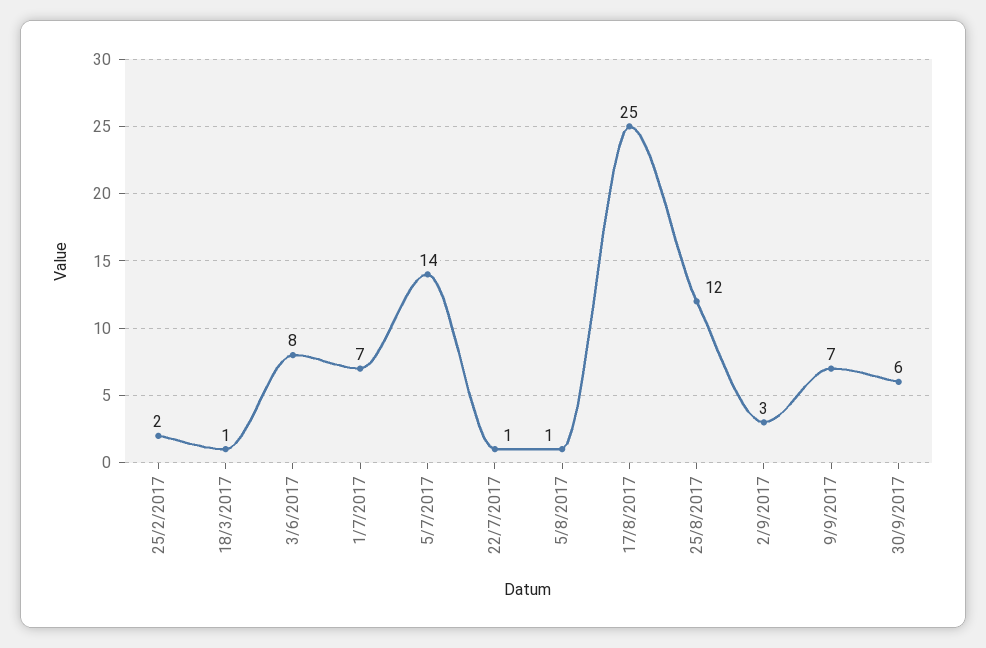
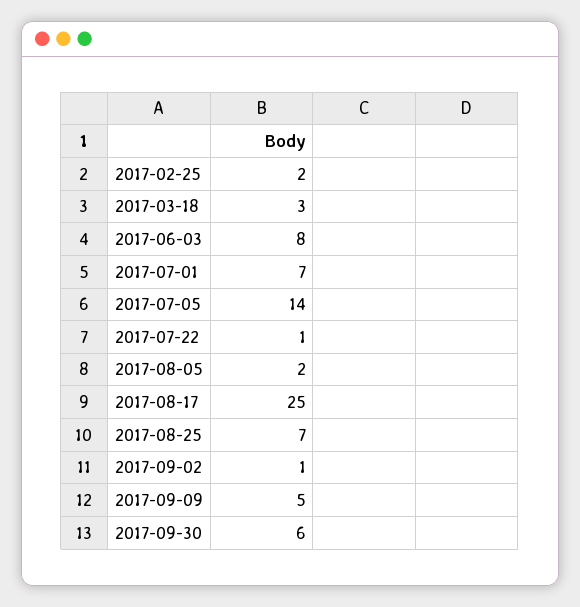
  {
    "25/2/2017": 2,
-   "18/3/2017": 1,
+   "18/3/2017": 3,
    "3/6/2017": 8,
    "1/7/2017": 7,
    "5/7/2017": 14,
    "22/7/2017": 1,
-   "5/8/2017": 1,
+   "5/8/2017": 2,
    "17/8/2017": 25,
-   "25/8/2017": 12,
+   "25/8/2017": 7,
-   "2/9/2017": 3,
+   "2/9/2017": 1,
-   "9/9/2017": 7,
+   "9/9/2017": 5,
    "30/9/2017": 6
  }

